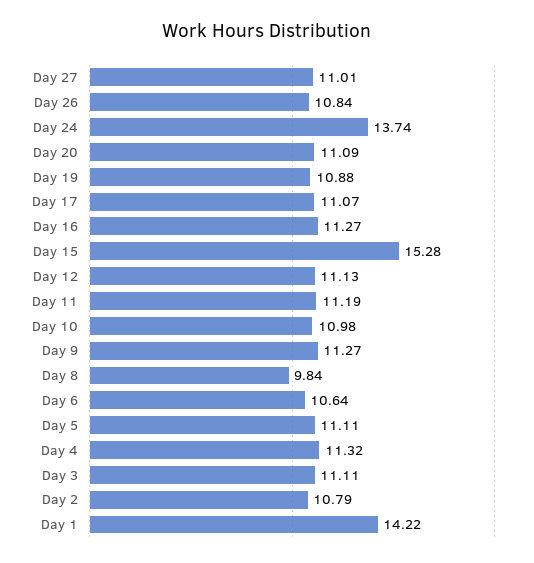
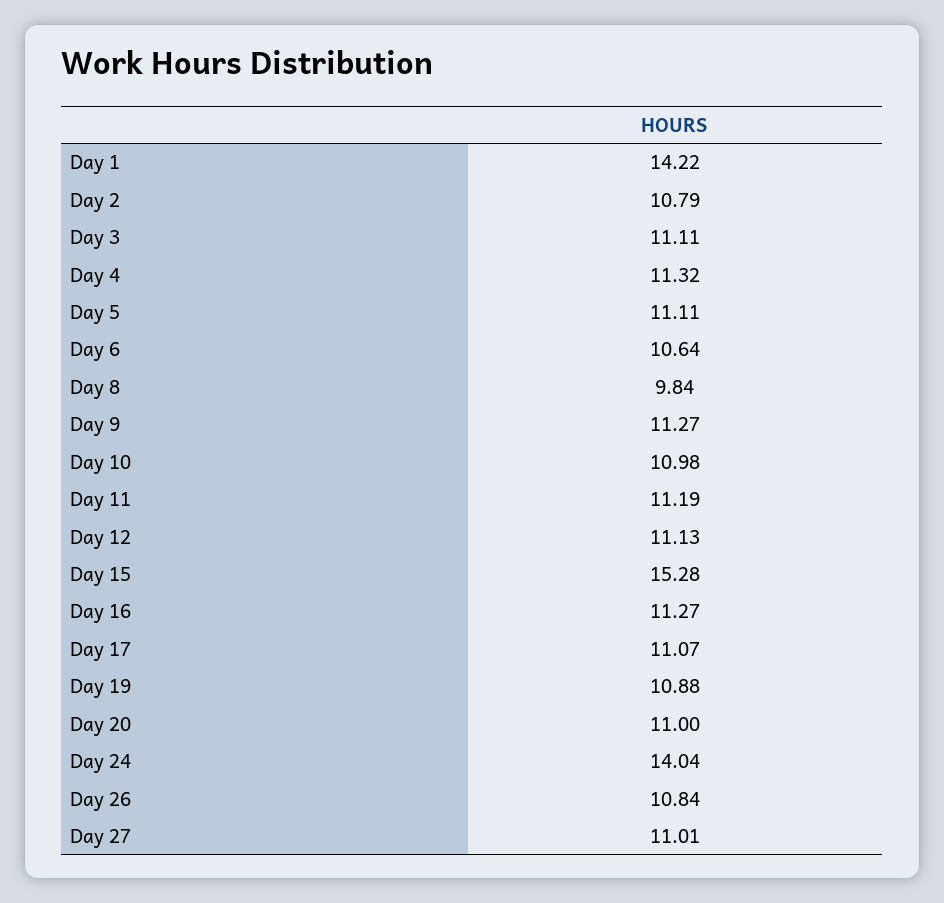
  {
    "Day 27": 11.01,
    "Day 26": 10.84,
-   "Day 24": 13.74,
+   "Day 24": 14.04,
-   "Day 20": 11.09,
+   "Day 20": 11,
    "Day 19": 10.88,
    "Day 17": 11.07,
    "Day 16": 11.27,
    "Day 15": 15.28,
    "Day 12": 11.13,
    "Day 11": 11.19,
    "Day 10": 10.98,
    "Day 9": 11.27,
    "Day 8": 9.84,
    "Day 6": 10.64,
    "Day 5": 11.11,
    "Day 4": 11.32,
    "Day 3": 11.11,
    "Day 2": 10.79,
    "Day 1": 14.22
  }

